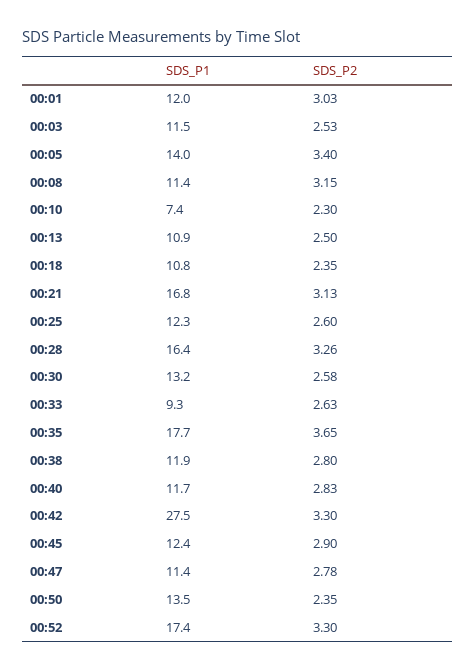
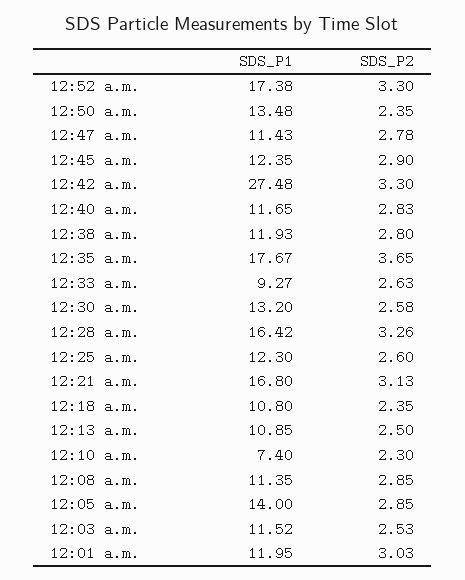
  {
    "SDS_P1": {
      "00:01": 11.95,
      "00:03": 11.52,
      "00:05": 14,
      "00:08": 11.35,
      "00:10": 7.4,
      "00:13": 10.85,
      "00:18": 10.8,
      "00:21": 16.8,
      "00:25": 12.3,
      "00:28": 16.42,
      "00:30": 13.2,
      "00:33": 9.27,
      "00:35": 17.67,
      "00:38": 11.93,
      "00:40": 11.65,
      "00:42": 27.48,
      "00:45": 12.35,
      "00:47": 11.43,
      "00:50": 13.48,
      "00:52": 17.38
    },
    "SDS_P2": {
      "00:01": 3.03,
      "00:03": 2.53,
-     "00:05": 3.4,
+     "00:05": 2.85,
-     "00:08": 3.15,
+     "00:08": 2.85,
      "00:10": 2.3,
      "00:13": 2.5,
      "00:18": 2.35,
      "00:21": 3.13,
      "00:25": 2.6,
      "00:28": 3.26,
      "00:30": 2.58,
      "00:33": 2.63,
      "00:35": 3.65,
      "00:38": 2.8,
      "00:40": 2.83,
      "00:42": 3.3,
      "00:45": 2.9,
      "00:47": 2.78,
      "00:50": 2.35,
      "00:52": 3.3
    }
  }

